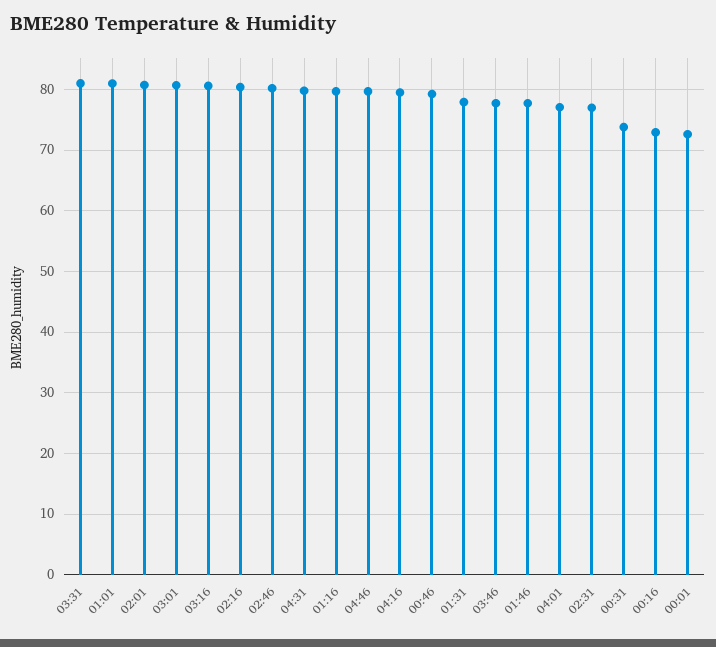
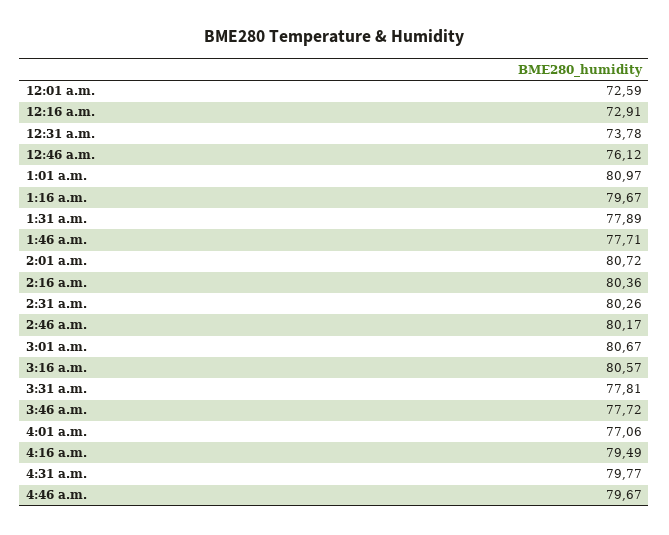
  {
-   "03:31": 81,
+   "03:31": 77.81,
    "01:01": 80.97,
    "02:01": 80.72,
    "03:01": 80.67,
    "03:16": 80.57,
    "02:16": 80.36,
    "02:46": 80.17,
    "04:31": 79.77,
    "01:16": 79.67,
    "04:46": 79.67,
    "04:16": 79.49,
-   "00:46": 79,
+   "00:46": 76.12,
    "01:31": 77.89,
    "03:46": 77.72,
    "01:46": 77.71,
    "04:01": 77.06,
-   "02:31": 77,
+   "02:31": 80.26,
    "00:31": 73.78,
    "00:16": 72.91,
    "00:01": 72.59
  }

